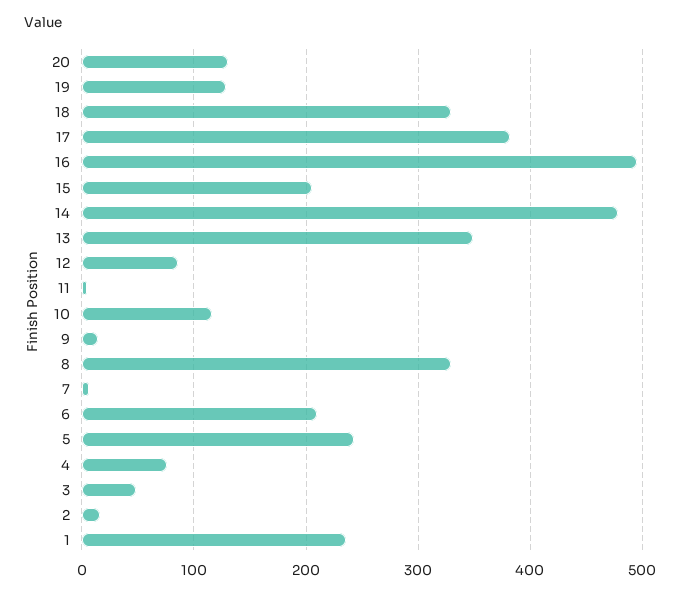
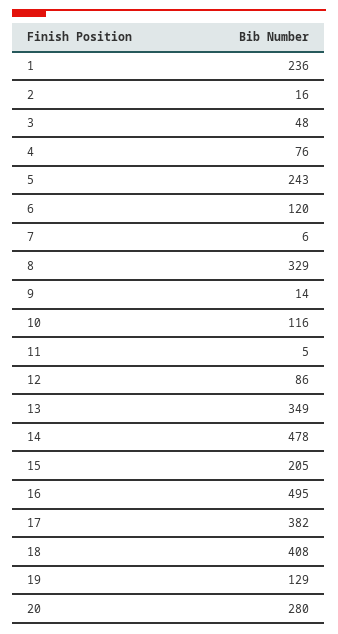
  {
-   "20": 130,
+   "20": 280,
    "19": 129,
-   "18": 330,
+   "18": 408,
    "17": 382,
    "16": 495,
    "15": 205,
    "14": 478,
    "13": 349,
    "12": 86,
    "11": 5,
    "10": 116,
    "9": 14,
    "8": 329,
    "7": 6,
-   "6": 210,
+   "6": 120,
    "5": 243,
    "4": 76,
    "3": 48,
    "2": 16,
    "1": 236
  }

